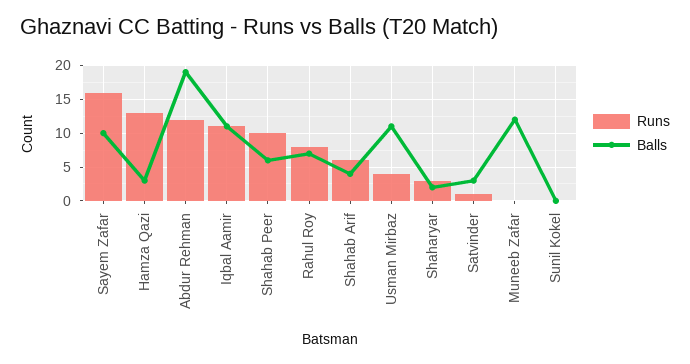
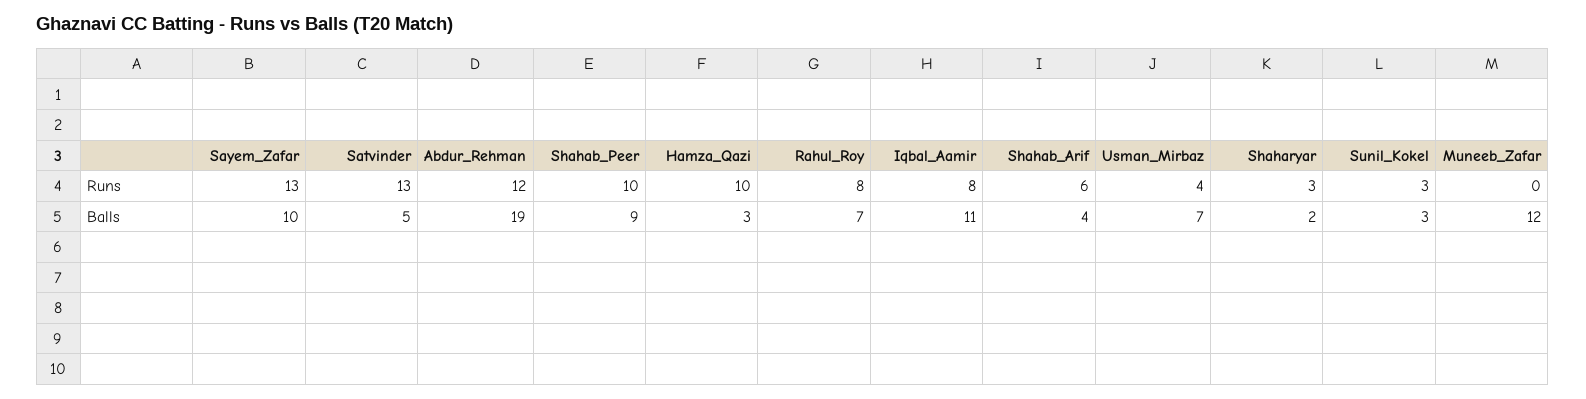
  {
    "Runs": {
-     "Sayem Zafar": 16,
+     "Sayem Zafar": 13,
-     "Hamza Qazi": 13,
+     "Hamza Qazi": 10,
      "Abdur Rehman": 12,
-     "Iqbal Aamir": 11,
+     "Iqbal Aamir": 8,
      "Shahab Peer": 10,
      "Rahul Roy": 8,
      "Shahab Arif": 6,
      "Usman Mirbaz": 4,
      "Shaharyar": 3,
-     "Satvinder": 1,
+     "Satvinder": 13,
      "Muneeb Zafar": 0,
-     "Sunil Kokel": 0
+     "Sunil Kokel": 3
    },
    "Balls": {
      "Sayem Zafar": 10,
      "Hamza Qazi": 3,
      "Abdur Rehman": 19,
      "Iqbal Aamir": 11,
-     "Shahab Peer": 6,
+     "Shahab Peer": 9,
      "Rahul Roy": 7,
      "Shahab Arif": 4,
-     "Usman Mirbaz": 11,
+     "Usman Mirbaz": 7,
      "Shaharyar": 2,
-     "Satvinder": 3,
+     "Satvinder": 5,
      "Muneeb Zafar": 12,
-     "Sunil Kokel": 0
+     "Sunil Kokel": 3
    }
  }

